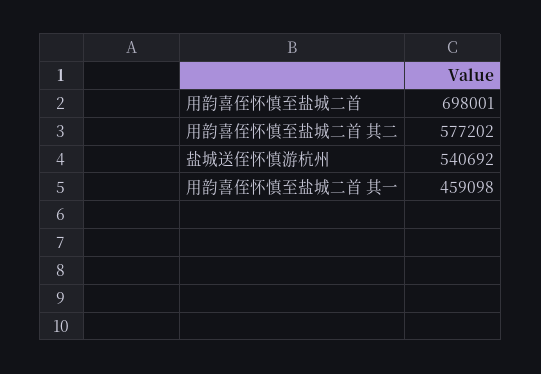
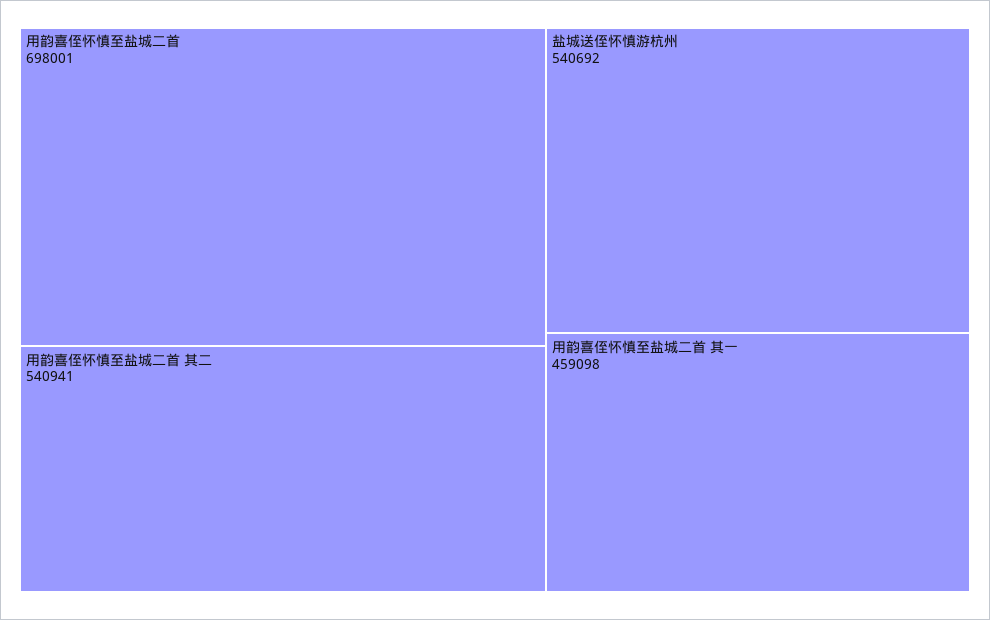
  {
    "用韵喜侄怀慎至盐城二首": 698001,
-   "用韵喜侄怀慎至盐城二首 其二": 577202,
+   "用韵喜侄怀慎至盐城二首 其二": 540941,
    "盐城送侄怀慎游杭州": 540692,
    "用韵喜侄怀慎至盐城二首 其一": 459098
  }

